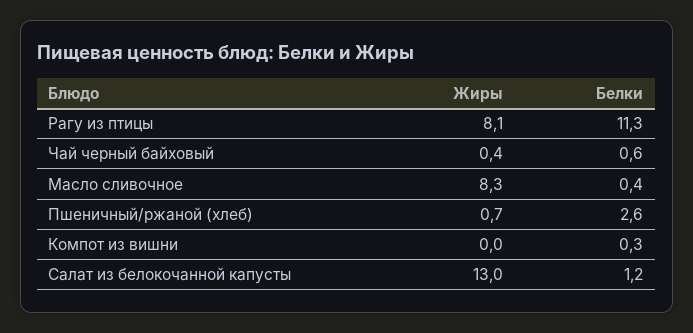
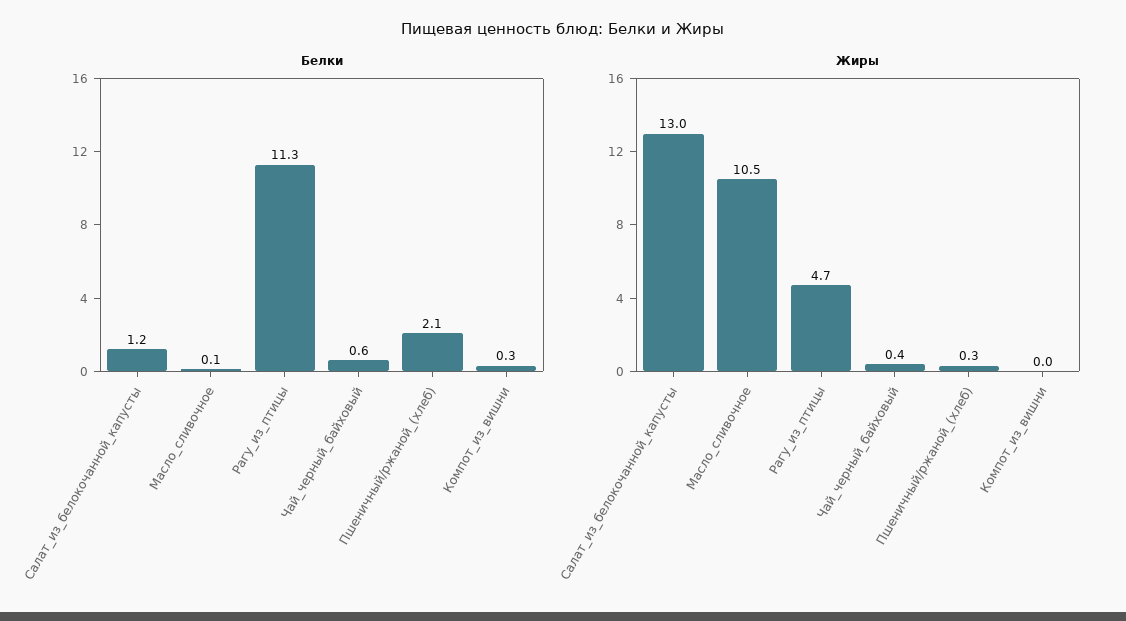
  {
    "Жиры": {
-     "Рагу из птицы": 8.1,
+     "Рагу из птицы": 4.7,
      "Чай черный байховый": 0.4,
-     "Масло сливочное": 8.3,
+     "Масло сливочное": 10.5,
-     "Пшеничный/ржаной (хлеб)": 0.7,
+     "Пшеничный/ржаной (хлеб)": 0.3,
      "Компот из вишни": 0,
      "Салат из белокочанной капусты": 13
    },
    "Белки": {
      "Рагу из птицы": 11.3,
      "Чай черный байховый": 0.6,
-     "Масло сливочное": 0.4,
+     "Масло сливочное": 0.1,
-     "Пшеничный/ржаной (хлеб)": 2.6,
+     "Пшеничный/ржаной (хлеб)": 2.1,
      "Компот из вишни": 0.3,
      "Салат из белокочанной капусты": 1.2
    }
  }

